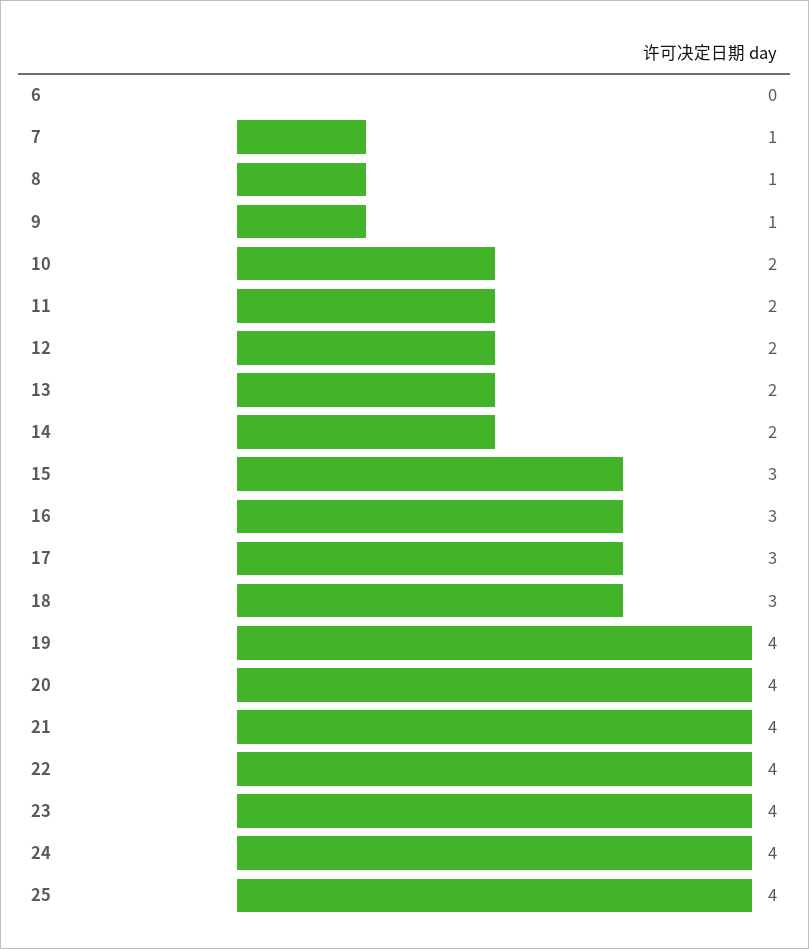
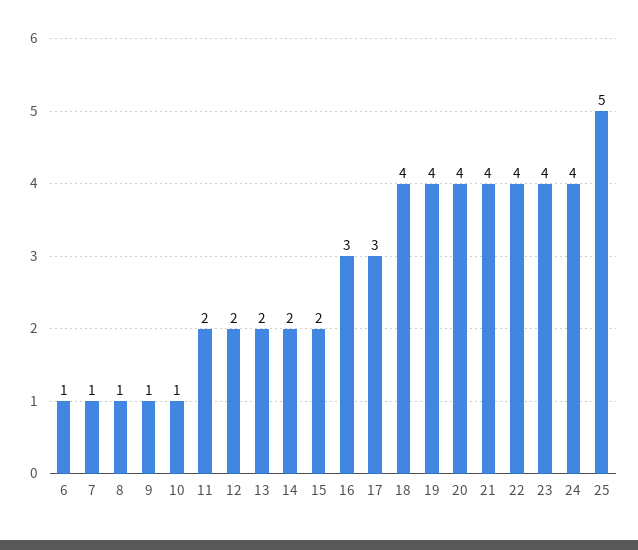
  {
-   "6": 0,
+   "6": 1,
    "7": 1,
    "8": 1,
    "9": 1,
-   "10": 2,
+   "10": 1,
    "11": 2,
    "12": 2,
    "13": 2,
    "14": 2,
-   "15": 3,
+   "15": 2,
    "16": 3,
    "17": 3,
-   "18": 3,
+   "18": 4,
    "19": 4,
    "20": 4,
    "21": 4,
    "22": 4,
    "23": 4,
    "24": 4,
-   "25": 4
+   "25": 5
  }

